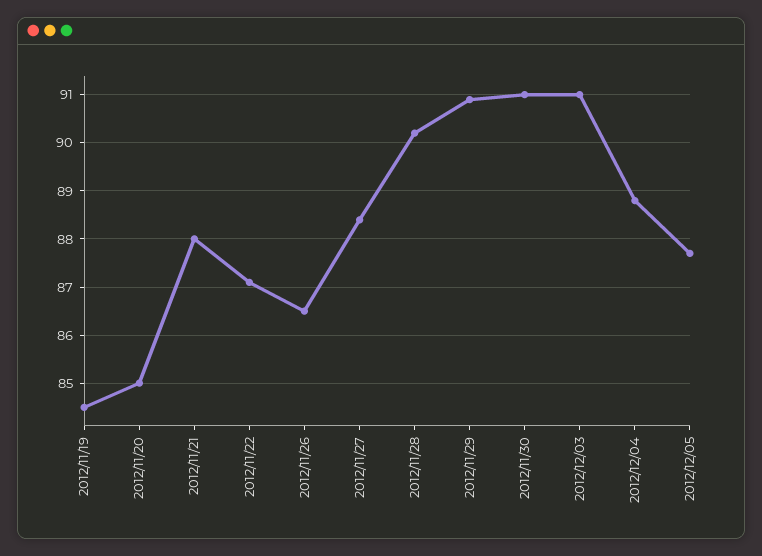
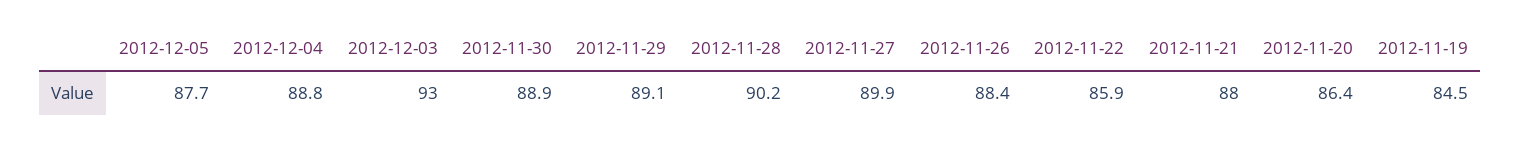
  {
    "2012/11/19": 84.5,
-   "2012/11/20": 85,
+   "2012/11/20": 86.4,
    "2012/11/21": 88,
-   "2012/11/22": 87,
+   "2012/11/22": 85.9,
-   "2012/11/26": 86.5,
+   "2012/11/26": 88.4,
-   "2012/11/27": 88.5,
+   "2012/11/27": 89.9,
    "2012/11/28": 90.2,
-   "2012/11/29": 91,
+   "2012/11/29": 89.1,
-   "2012/11/30": 91,
+   "2012/11/30": 88.9,
-   "2012/12/03": 91,
+   "2012/12/03": 93,
    "2012/12/04": 88.8,
    "2012/12/05": 87.7
  }

